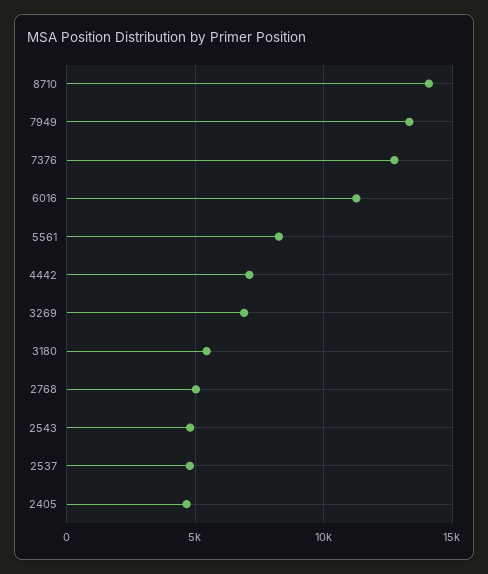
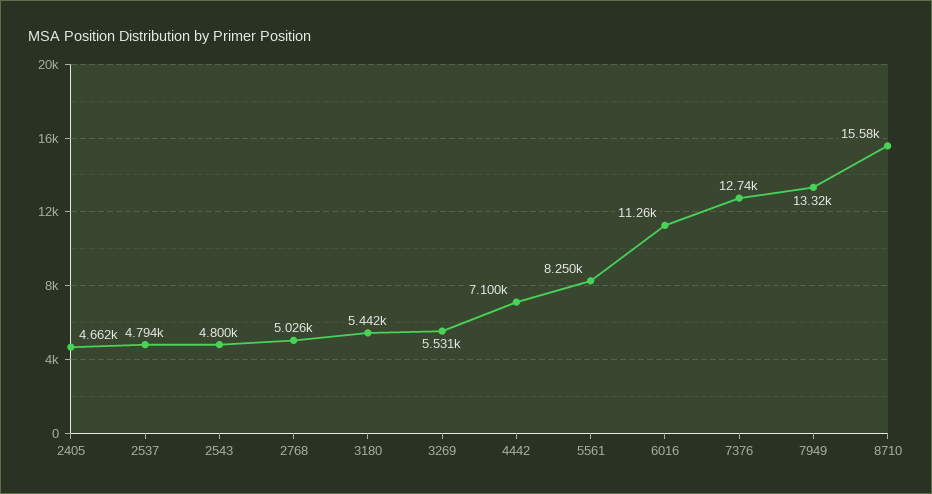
  {
-   "8710": 14000,
+   "8710": 15580,
    "7949": 13320,
    "7376": 12740,
    "6016": 11260,
    "5561": 8250,
    "4442": 7100,
-   "3269": 7000,
+   "3269": 5531,
    "3180": 5442,
    "2768": 5026,
    "2543": 4800,
    "2537": 4794,
    "2405": 4662
  }

